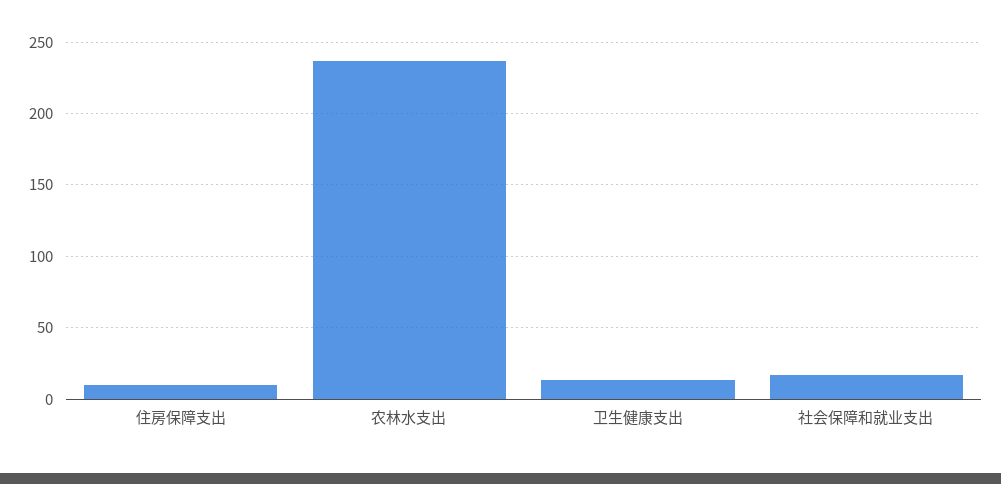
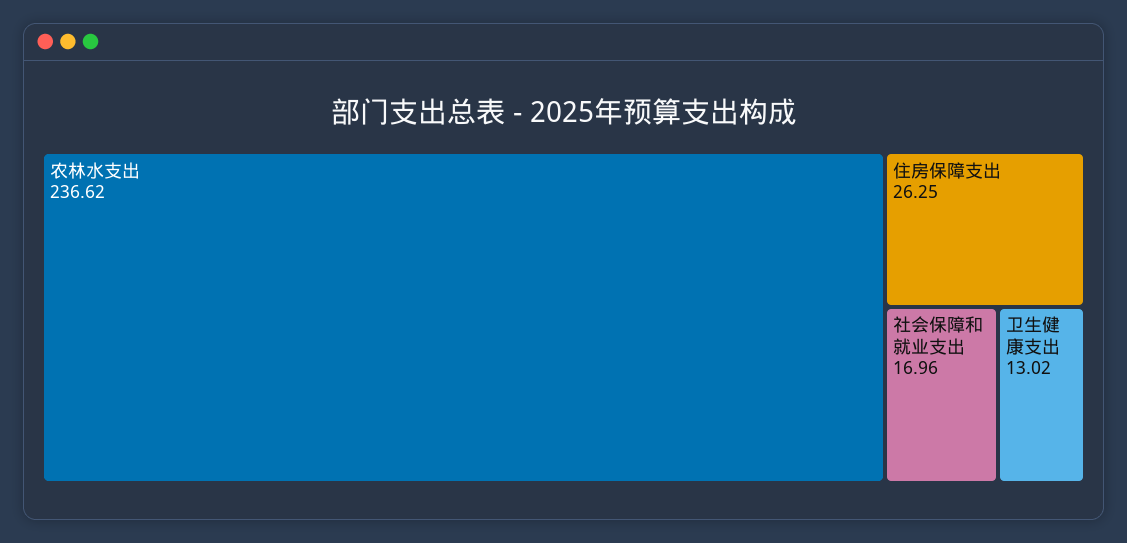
  {
-   "住房保障支出": 10,
+   "住房保障支出": 26.25,
    "农林水支出": 236.62,
    "卫生健康支出": 13.02,
    "社会保障和就业支出": 16.96
  }

